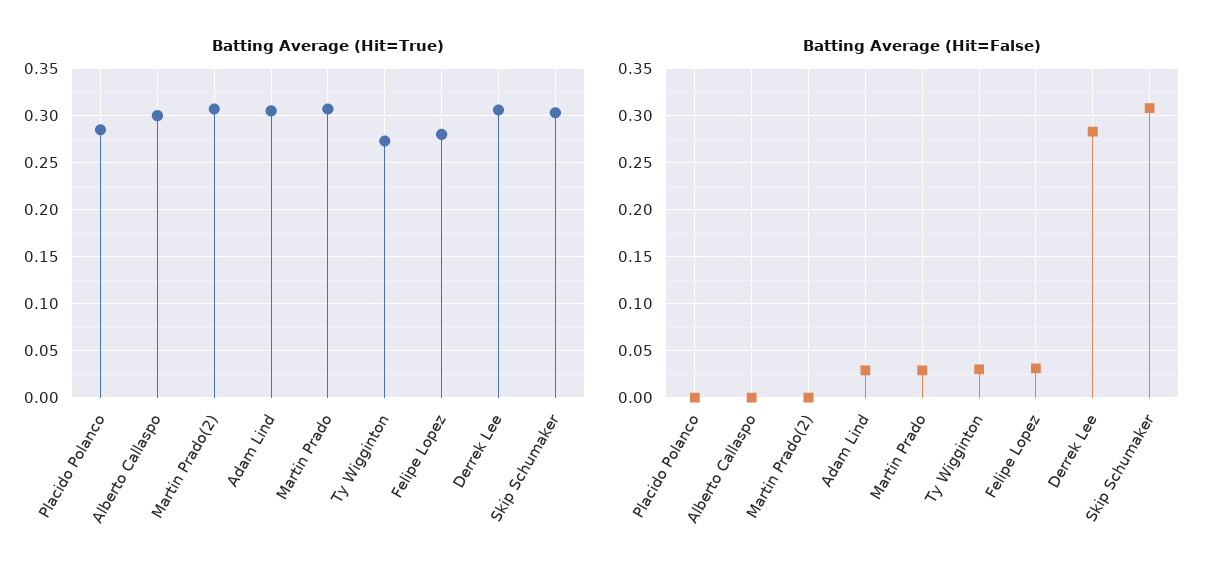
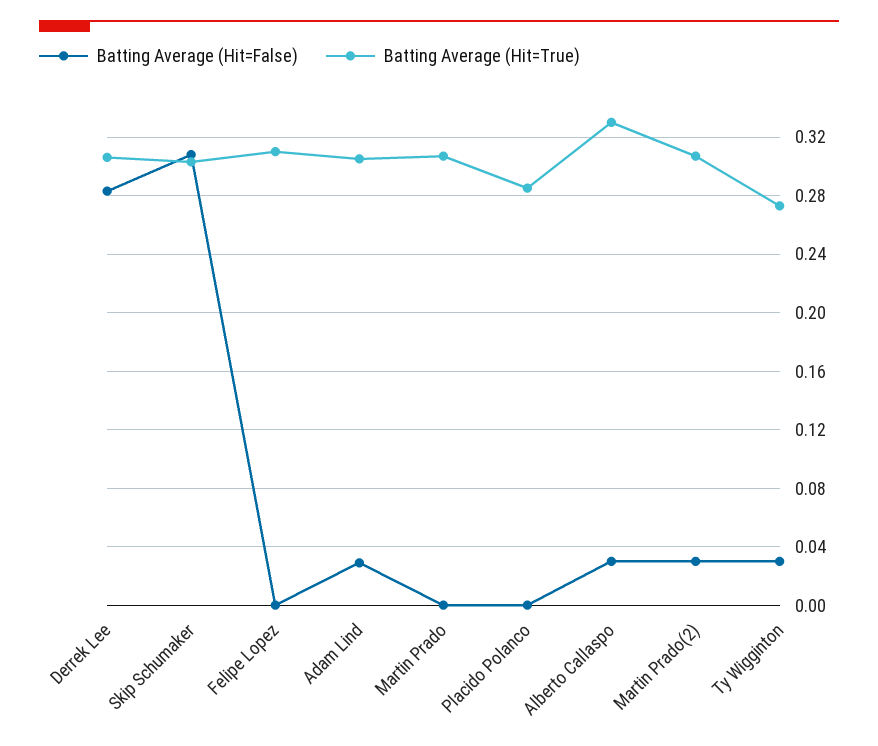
  {
    "Batting Average (Hit=True)": {
      "Placido Polanco": 0.285,
-     "Alberto Callaspo": 0.3,
+     "Alberto Callaspo": 0.33,
      "Martin Prado(2)": 0.305,
      "Adam Lind": 0.305,
      "Martin Prado": 0.305,
      "Ty Wigginton": 0.275,
-     "Felipe Lopez": 0.28,
+     "Felipe Lopez": 0.31,
      "Derrek Lee": 0.305,
      "Skip Schumaker": 0.305
    },
    "Batting Average (Hit=False)": {
      "Placido Polanco": 0,
-     "Alberto Callaspo": 0,
+     "Alberto Callaspo": 0.03,
-     "Martin Prado(2)": 0,
+     "Martin Prado(2)": 0.03,
      "Adam Lind": 0.03,
-     "Martin Prado": 0.03,
+     "Martin Prado": 0,
      "Ty Wigginton": 0.03,
-     "Felipe Lopez": 0.03,
+     "Felipe Lopez": 0,
      "Derrek Lee": 0.285,
      "Skip Schumaker": 0.31
    }
  }

